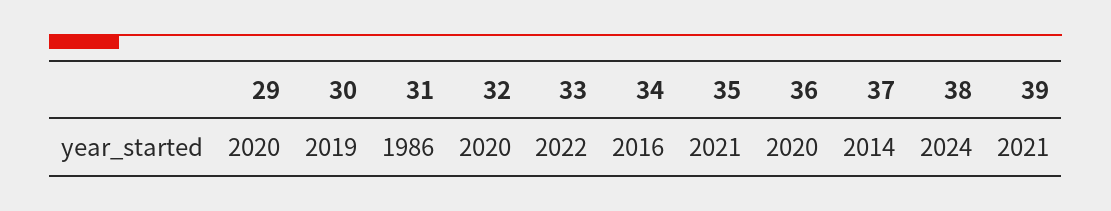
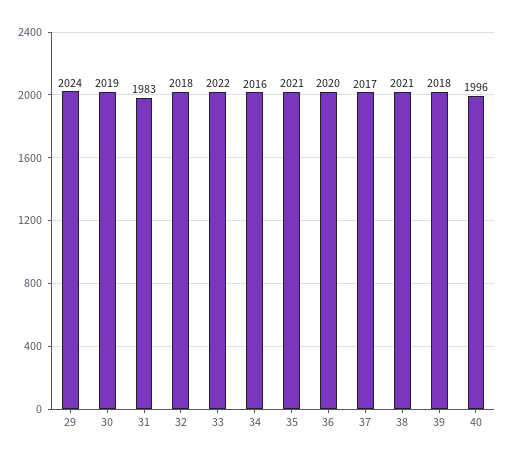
  {
-   "29": 2020,
+   "29": 2024,
    "30": 2019,
-   "31": 1986,
+   "31": 1983,
-   "32": 2020,
+   "32": 2018,
    "33": 2022,
    "34": 2016,
    "35": 2021,
    "36": 2020,
-   "37": 2014,
+   "37": 2017,
-   "38": 2024,
+   "38": 2021,
-   "39": 2021
+   "39": 2018,
+   "40": 1996
  }

